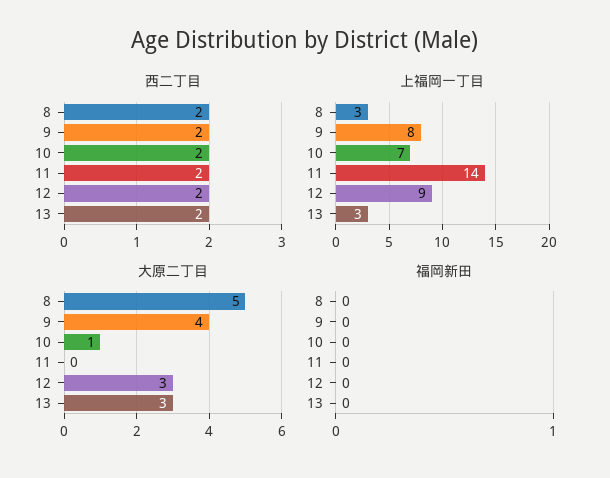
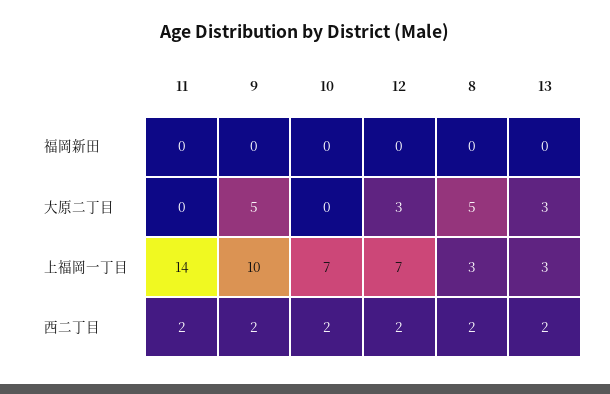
  {
    "西二丁目": {
      "8": 2,
      "9": 2,
      "10": 2,
      "11": 2,
      "12": 2,
      "13": 2
    },
    "上福岡一丁目": {
      "8": 3,
-     "9": 8,
+     "9": 10,
      "10": 7,
      "11": 14,
-     "12": 9,
+     "12": 7,
      "13": 3
    },
    "大原二丁目": {
      "8": 5,
-     "9": 4,
+     "9": 5,
-     "10": 1,
+     "10": 0,
      "11": 0,
      "12": 3,
      "13": 3
    },
    "福岡新田": {
      "8": 0,
      "9": 0,
      "10": 0,
      "11": 0,
      "12": 0,
      "13": 0
    }
  }

